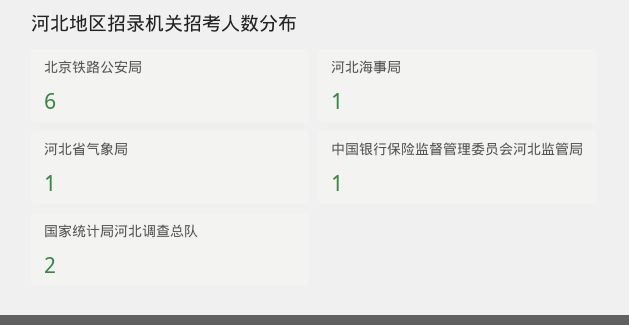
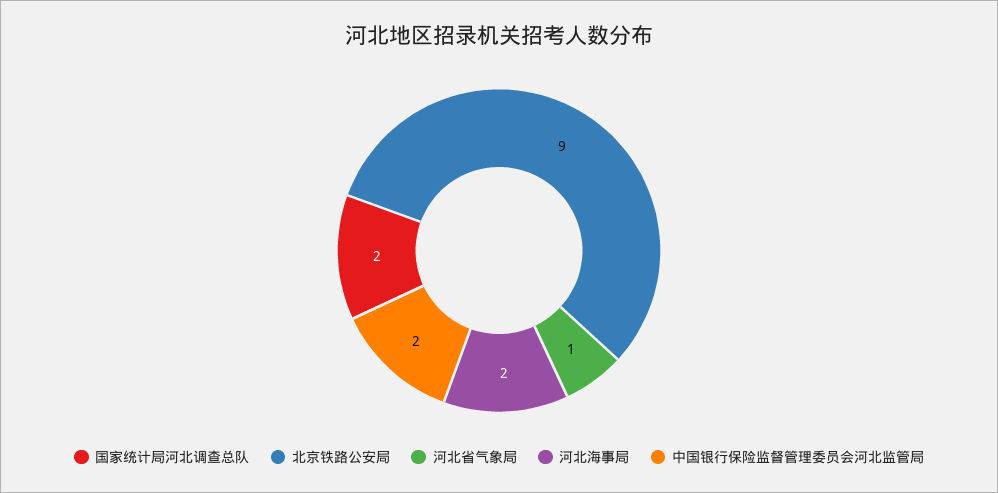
  {
-   "北京铁路公安局": 6,
+   "北京铁路公安局": 9,
-   "河北海事局": 1,
+   "河北海事局": 2,
    "河北省气象局": 1,
-   "中国银行保险监督管理委员会河北监管局": 1,
+   "中国银行保险监督管理委员会河北监管局": 2,
    "国家统计局河北调查总队": 2
  }

